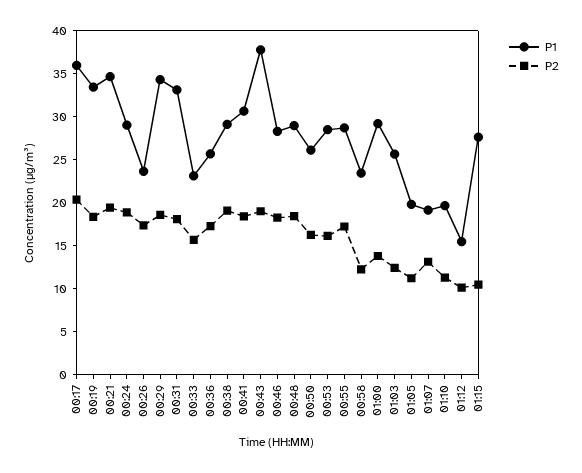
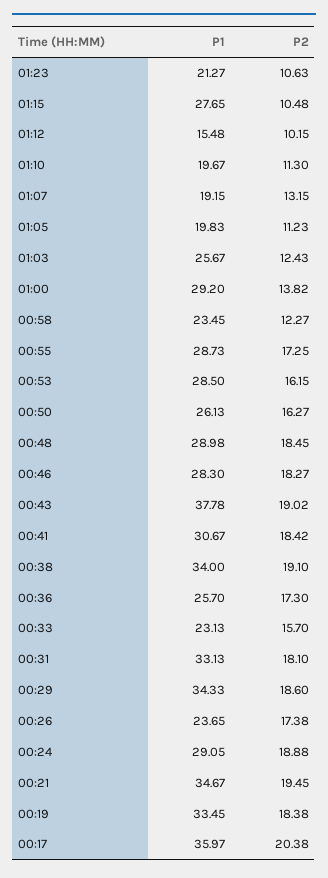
  {
    "P1": {
      "00:17": 35.97,
      "00:19": 33.45,
      "00:21": 34.67,
      "00:24": 29.05,
      "00:26": 23.65,
      "00:29": 34.33,
      "00:31": 33.13,
      "00:33": 23.13,
      "00:36": 25.7,
-     "00:38": 29,
+     "00:38": 34,
      "00:41": 30.67,
      "00:43": 37.78,
      "00:46": 28.3,
      "00:48": 28.98,
      "00:50": 26.13,
      "00:53": 28.5,
      "00:55": 28.73,
      "00:58": 23.45,
      "01:00": 29.2,
      "01:03": 25.67,
      "01:05": 19.83,
      "01:07": 19.15,
      "01:10": 19.67,
      "01:12": 15.48,
-     "01:15": 27.65
+     "01:15": 27.65,
+     "01:23": 21.27
    },
    "P2": {
      "00:17": 20.38,
      "00:19": 18.38,
      "00:21": 19.45,
      "00:24": 18.88,
      "00:26": 17.38,
      "00:29": 18.6,
      "00:31": 18.1,
      "00:33": 15.7,
      "00:36": 17.3,
      "00:38": 19.1,
      "00:41": 18.42,
      "00:43": 19.02,
      "00:46": 18.27,
      "00:48": 18.45,
      "00:50": 16.27,
      "00:53": 16.15,
      "00:55": 17.25,
      "00:58": 12.27,
      "01:00": 13.82,
      "01:03": 12.43,
      "01:05": 11.23,
      "01:07": 13.15,
      "01:10": 11.3,
      "01:12": 10.15,
-     "01:15": 10.48
+     "01:15": 10.48,
+     "01:23": 10.63
    }
  }

